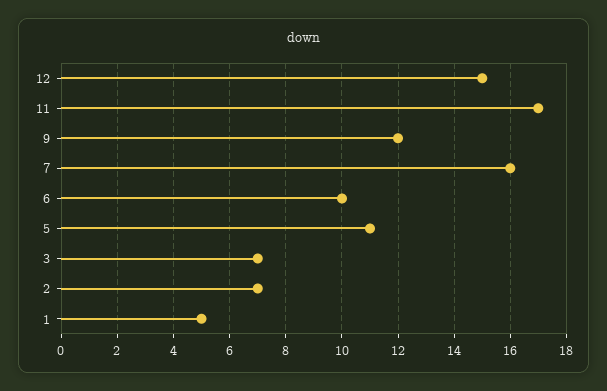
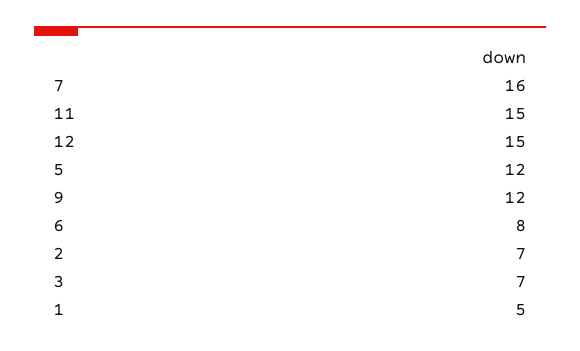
  {
    "12": 15,
-   "11": 17,
+   "11": 15,
    "9": 12,
    "7": 16,
-   "6": 10,
+   "6": 8,
-   "5": 11,
+   "5": 12,
    "3": 7,
    "2": 7,
    "1": 5
  }

